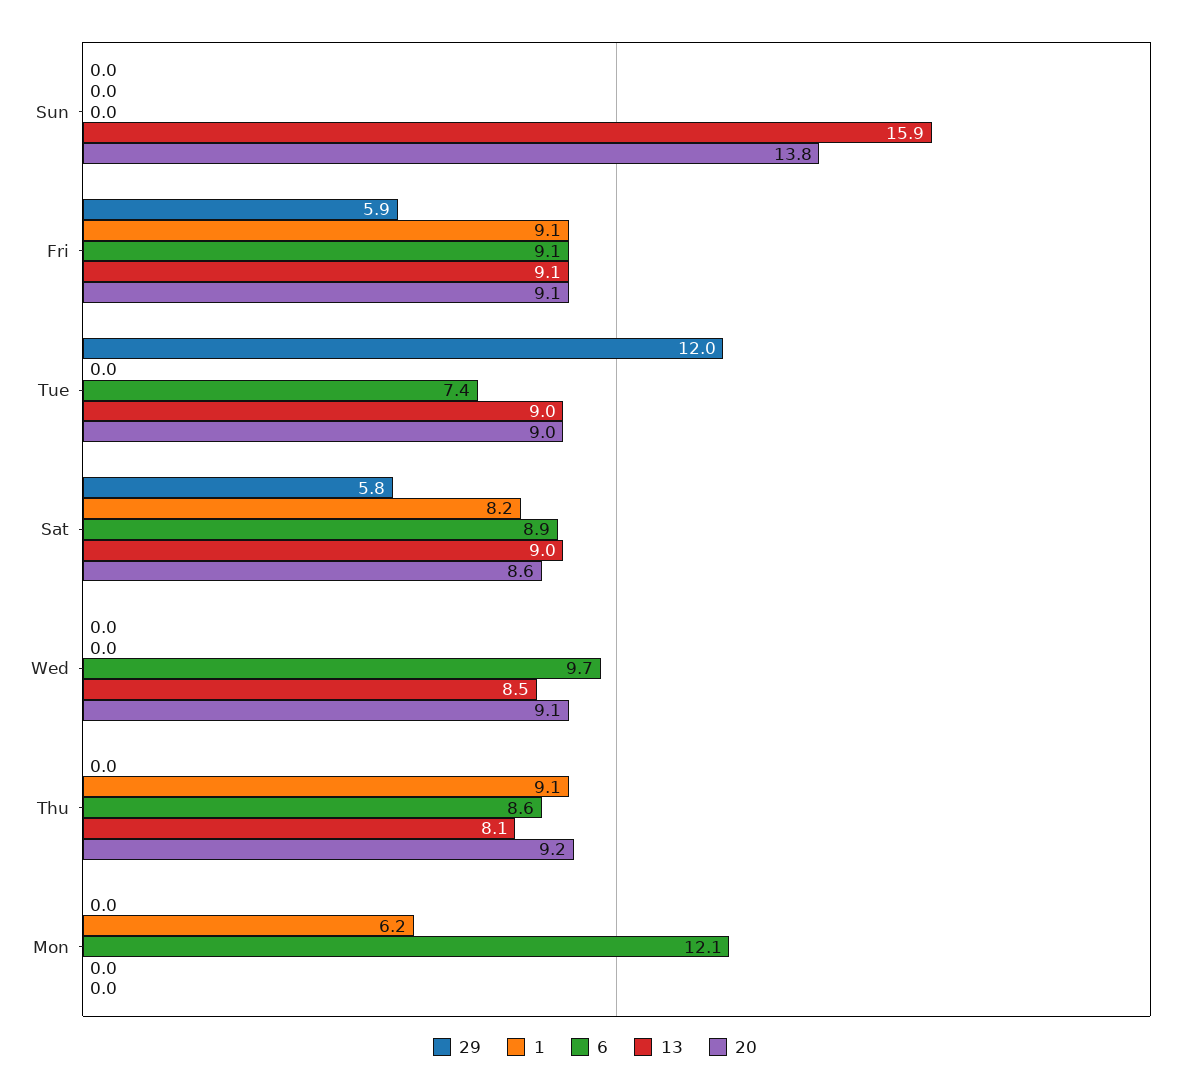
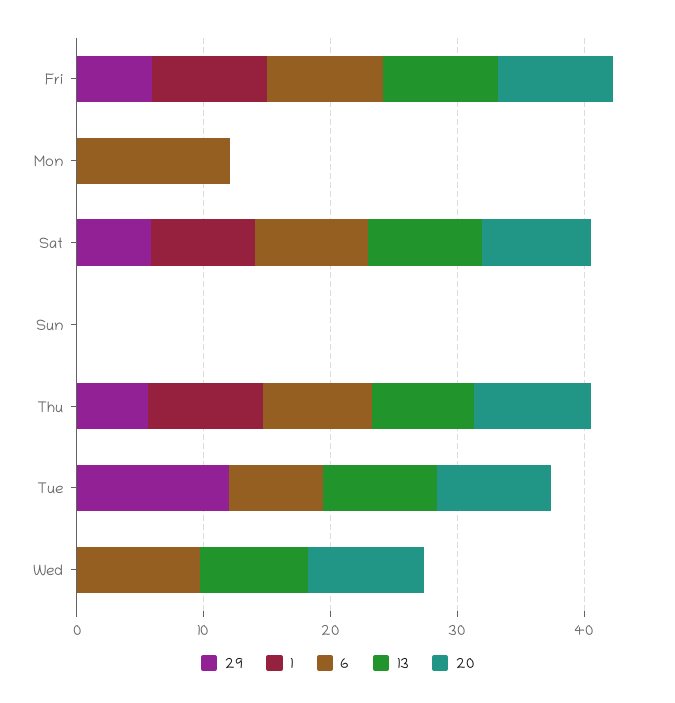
  {
    "29": {
      "Sun": 0,
      "Fri": 5.9,
      "Tue": 12,
      "Sat": 5.8,
      "Wed": 0,
-     "Thu": 0,
+     "Thu": 6,
      "Mon": 0
    },
    "1": {
      "Sun": 0,
      "Fri": 9.1,
      "Tue": 0,
      "Sat": 8.2,
      "Wed": 0,
      "Thu": 9.1,
-     "Mon": 6.2
+     "Mon": 0
    },
    "6": {
      "Sun": 0,
      "Fri": 9.1,
      "Tue": 7.4,
      "Sat": 8.9,
      "Wed": 9.7,
      "Thu": 8.6,
      "Mon": 12.1
    },
    "13": {
-     "Sun": 15.9,
+     "Sun": 0,
      "Fri": 9.1,
      "Tue": 9,
      "Sat": 9,
      "Wed": 8.5,
      "Thu": 8.1,
      "Mon": 0
    },
    "20": {
-     "Sun": 13.8,
+     "Sun": 0,
      "Fri": 9.1,
      "Tue": 9,
      "Sat": 8.6,
      "Wed": 9.1,
      "Thu": 9.2,
      "Mon": 0
    }
  }

